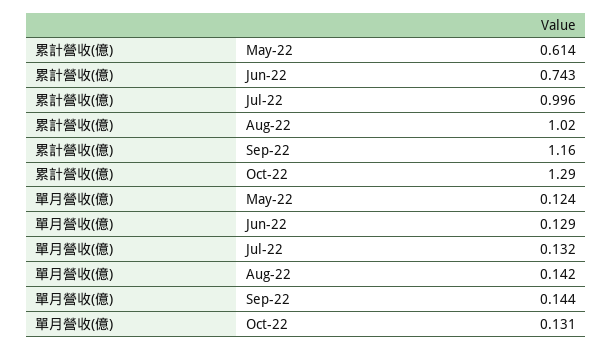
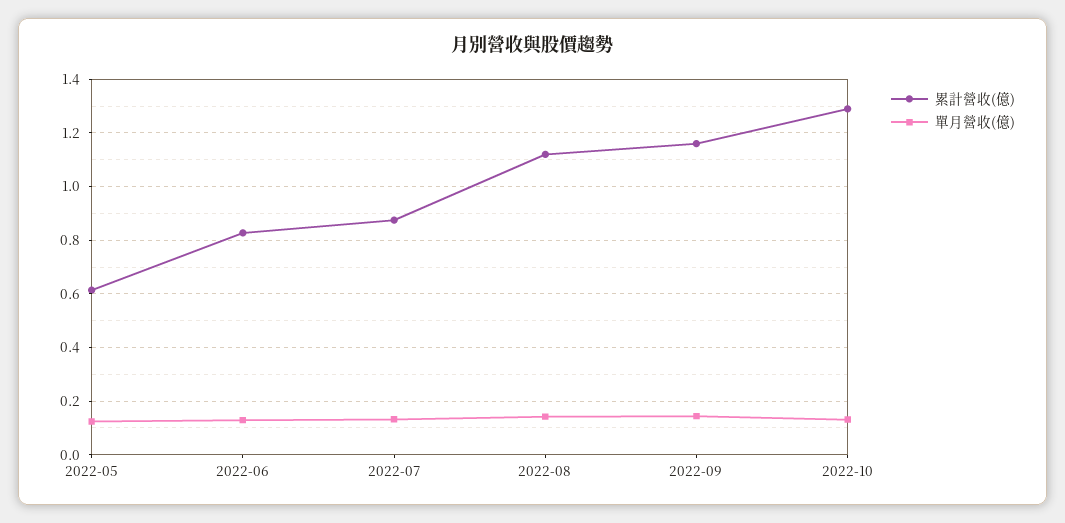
  {
    "累計營收(億)": {
      "May-22": 0.614,
-     "Jun-22": 0.743,
+     "Jun-22": 0.825,
-     "Jul-22": 0.996,
+     "Jul-22": 0.875,
-     "Aug-22": 1.02,
+     "Aug-22": 1.125,
      "Sep-22": 1.16,
      "Oct-22": 1.29
    },
    "單月營收(億)": {
      "May-22": 0.124,
      "Jun-22": 0.129,
      "Jul-22": 0.132,
      "Aug-22": 0.142,
      "Sep-22": 0.144,
      "Oct-22": 0.131
    }
  }

